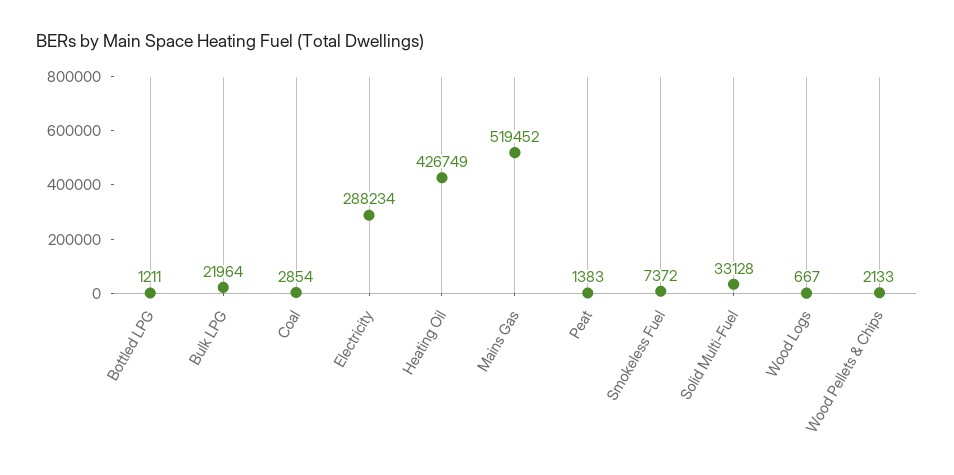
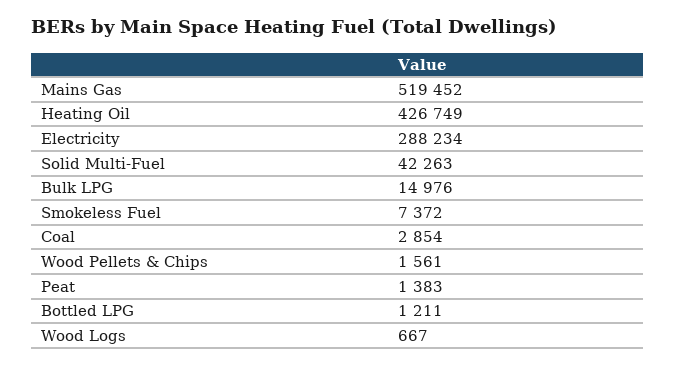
  {
    "Bottled LPG": 1211,
-   "Bulk LPG": 21964,
+   "Bulk LPG": 14976,
    "Coal": 2854,
    "Electricity": 288234,
    "Heating Oil": 426749,
    "Mains Gas": 519452,
    "Peat": 1383,
    "Smokeless Fuel": 7372,
-   "Solid Multi-Fuel": 33128,
+   "Solid Multi-Fuel": 42263,
    "Wood Logs": 667,
-   "Wood Pellets & Chips": 2133
+   "Wood Pellets & Chips": 1561
  }

